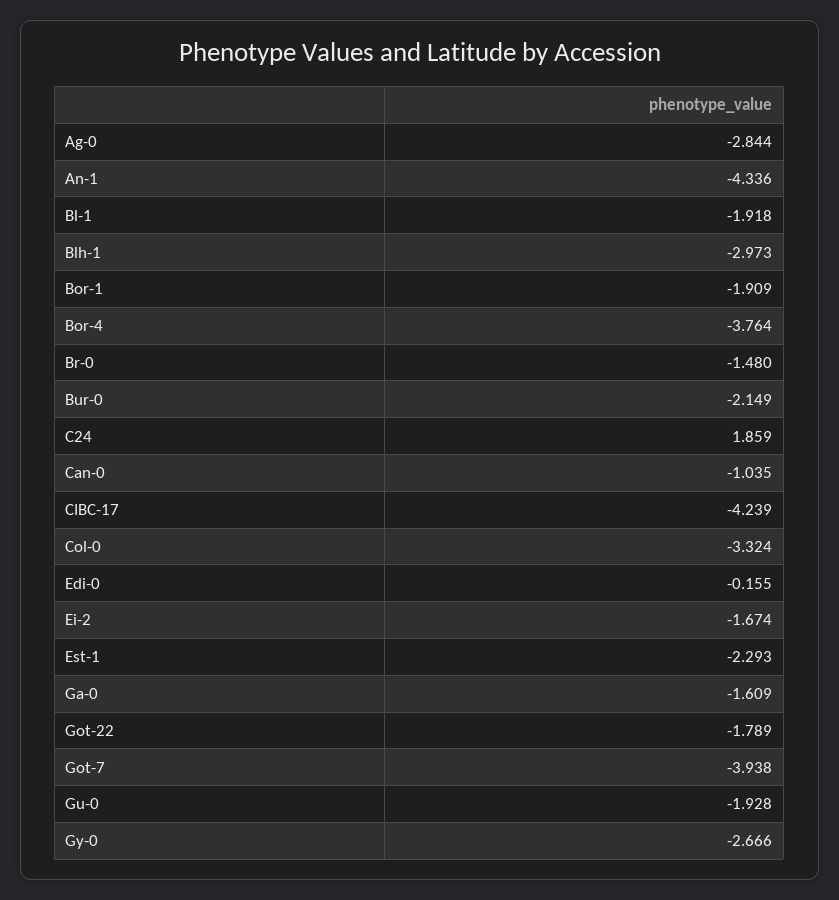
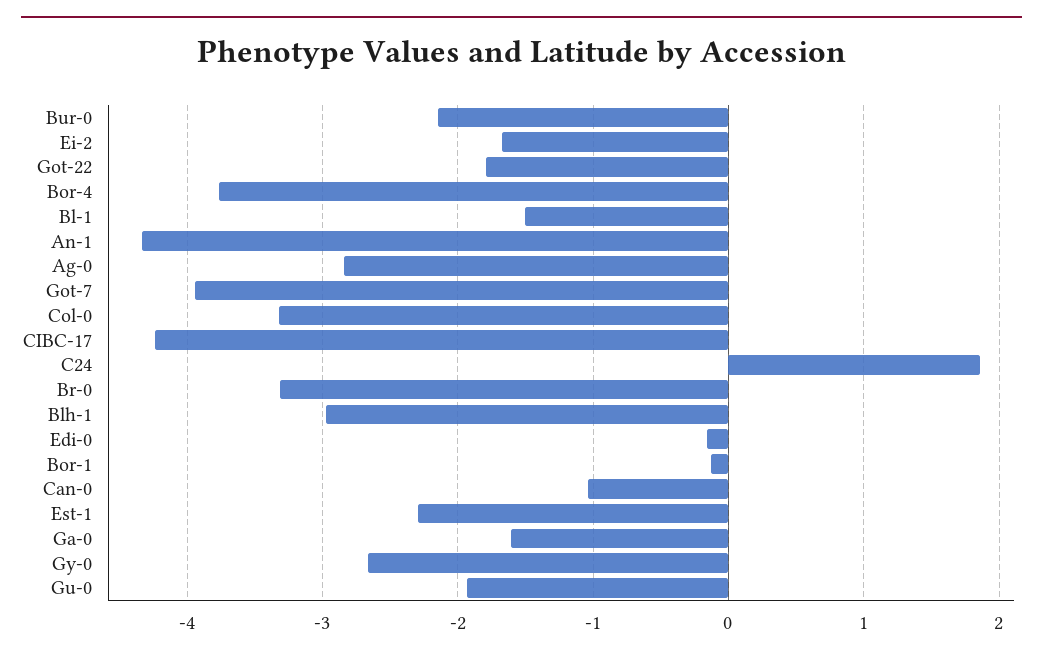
  {
    "Ag-0": -2.844,
    "An-1": -4.336,
-   "Bl-1": -1.918,
+   "Bl-1": -1.5,
    "Blh-1": -2.973,
-   "Bor-1": -1.909,
+   "Bor-1": -0.1,
    "Bor-4": -3.764,
-   "Br-0": -1.48,
+   "Br-0": -3.3,
    "Bur-0": -2.149,
    "C24": 1.859,
    "Can-0": -1.035,
    "CIBC-17": -4.239,
    "Col-0": -3.324,
    "Edi-0": -0.155,
    "Ei-2": -1.674,
    "Est-1": -2.293,
    "Ga-0": -1.609,
    "Got-22": -1.789,
    "Got-7": -3.938,
    "Gu-0": -1.928,
    "Gy-0": -2.666
  }

